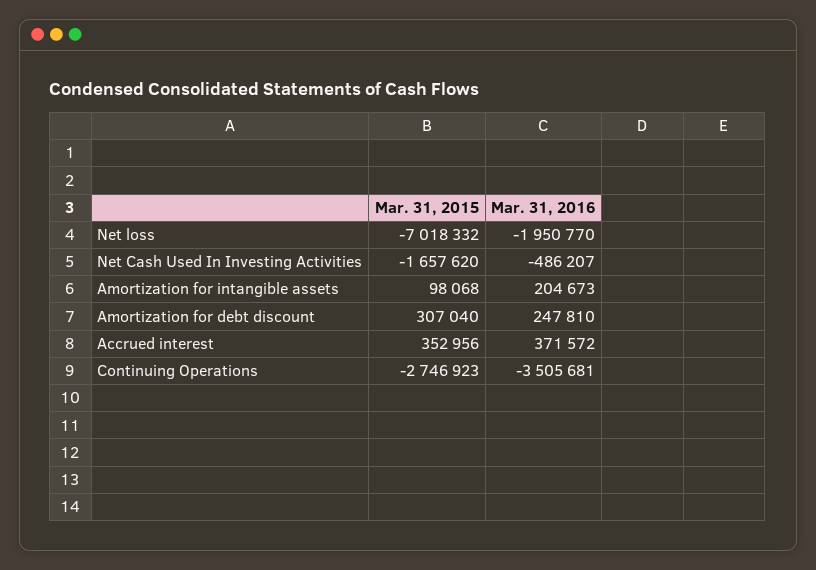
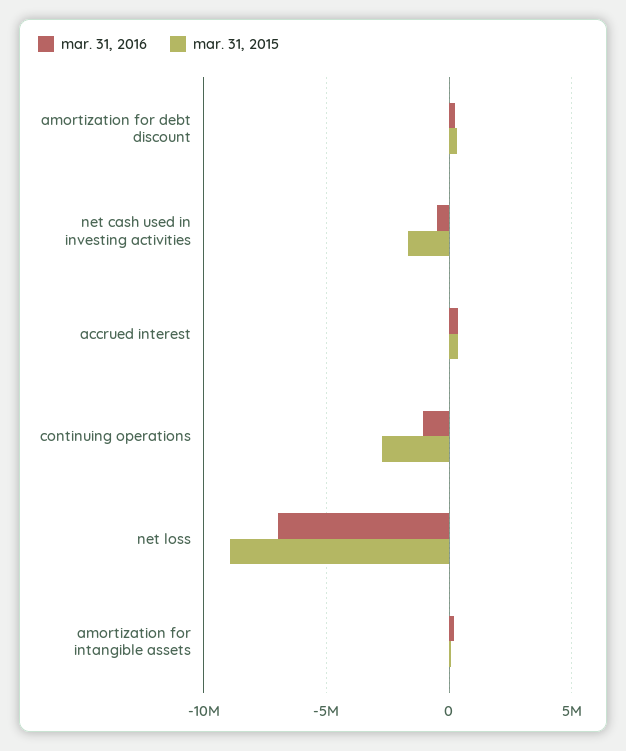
  {
    "Mar. 31, 2015": {
-     "Net loss": -7018332,
+     "Net loss": -9000000,
      "Net Cash Used In Investing Activities": -1657620,
      "Amortization for intangible assets": 98068,
      "Amortization for debt discount": 307040,
      "Accrued interest": 352956,
      "Continuing Operations": -2746923
    },
    "Mar. 31, 2016": {
-     "Net loss": -1950770,
+     "Net loss": -7000000,
      "Net Cash Used In Investing Activities": -486207,
      "Amortization for intangible assets": 204673,
      "Amortization for debt discount": 247810,
      "Accrued interest": 371572,
-     "Continuing Operations": -3505681
+     "Continuing Operations": -1000000
    }
  }

